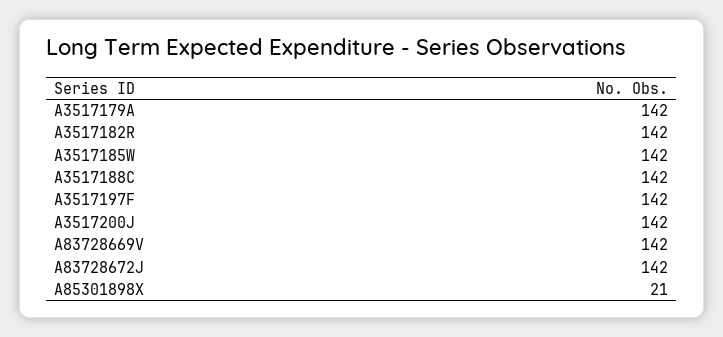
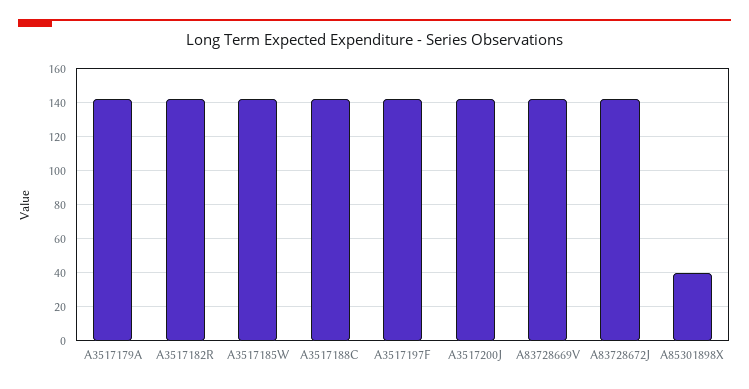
  {
    "A3517179A": 142,
    "A3517182R": 142,
    "A3517185W": 142,
    "A3517188C": 142,
    "A3517197F": 142,
    "A3517200J": 142,
    "A83728669V": 142,
    "A83728672J": 142,
-   "A85301898X": 21
+   "A85301898X": 40
  }

